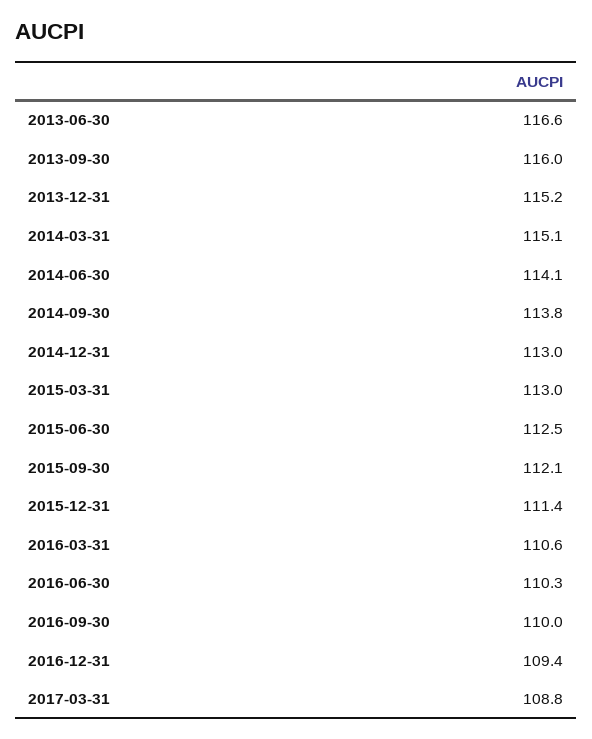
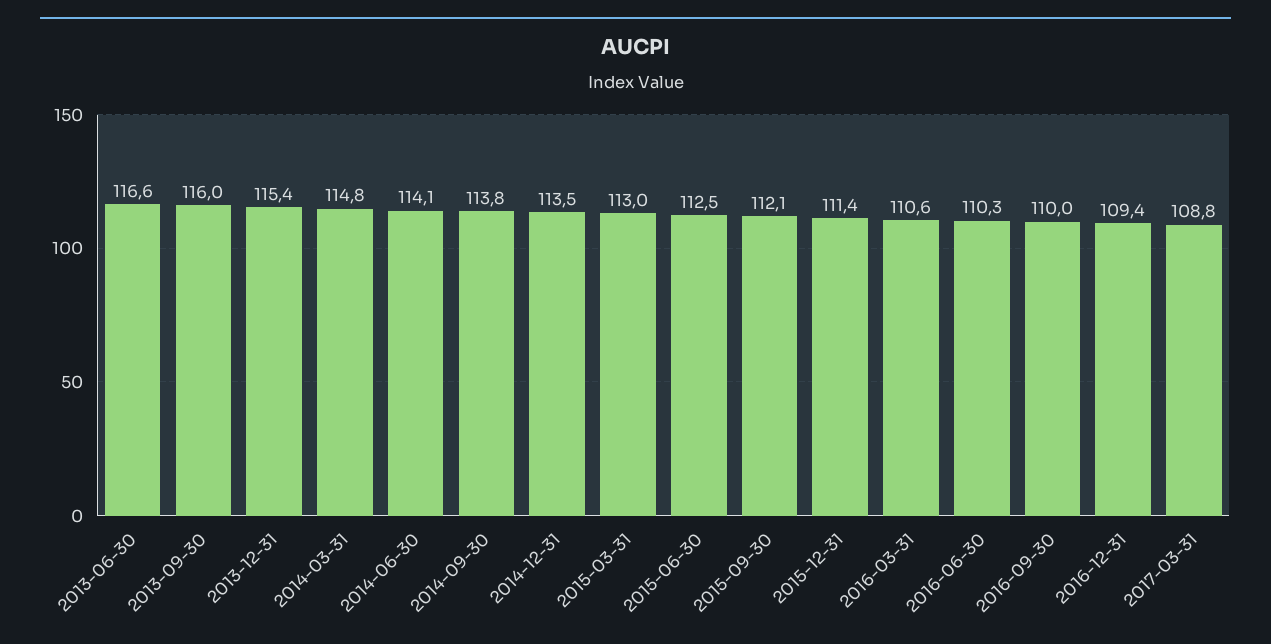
  {
    "2013-06-30": 116.6,
    "2013-09-30": 116,
-   "2013-12-31": 115.2,
+   "2013-12-31": 115.4,
-   "2014-03-31": 115.1,
+   "2014-03-31": 114.8,
    "2014-06-30": 114.1,
    "2014-09-30": 113.8,
-   "2014-12-31": 113,
+   "2014-12-31": 113.5,
    "2015-03-31": 113,
    "2015-06-30": 112.5,
    "2015-09-30": 112.1,
    "2015-12-31": 111.4,
    "2016-03-31": 110.6,
    "2016-06-30": 110.3,
    "2016-09-30": 110,
    "2016-12-31": 109.4,
    "2017-03-31": 108.8
  }

